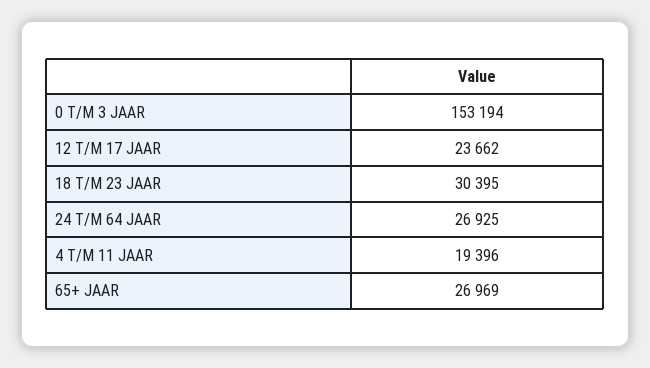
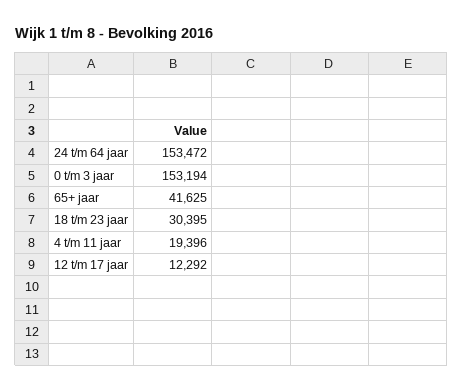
  {
    "0 T/M 3 JAAR": 153194,
-   "12 T/M 17 JAAR": 23662,
+   "12 T/M 17 JAAR": 12292,
    "18 T/M 23 JAAR": 30395,
-   "24 T/M 64 JAAR": 26925,
+   "24 T/M 64 JAAR": 153472,
    "4 T/M 11 JAAR": 19396,
-   "65+ JAAR": 26969
+   "65+ JAAR": 41625
  }

